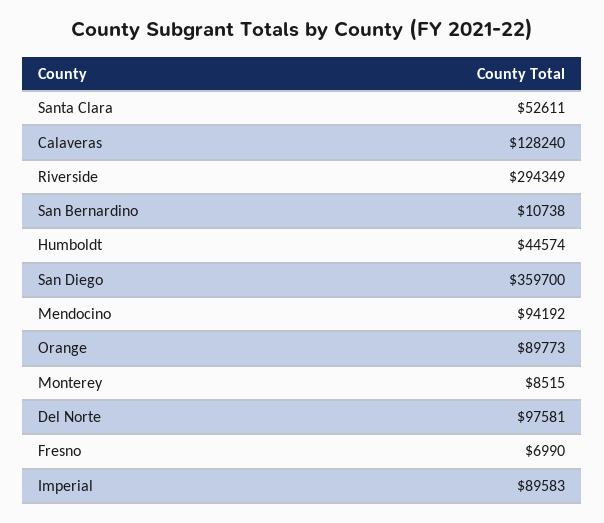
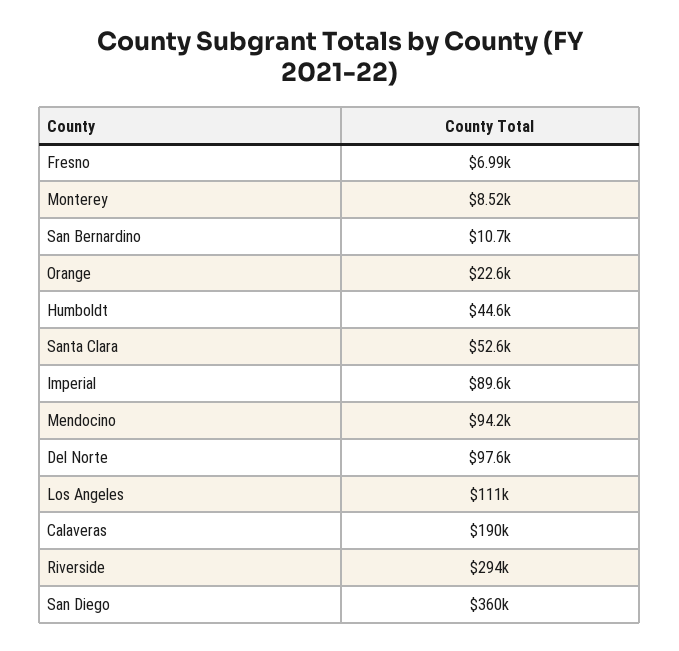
  {
    "Santa Clara": 52611,
-   "Calaveras": 128240,
+   "Calaveras": 190000,
    "Riverside": 294349,
    "San Bernardino": 10738,
    "Humboldt": 44574,
    "San Diego": 359700,
    "Mendocino": 94192,
-   "Orange": 89773,
+   "Orange": 22600,
    "Monterey": 8515,
    "Del Norte": 97581,
    "Fresno": 6990,
-   "Imperial": 89583
+   "Imperial": 89583,
+   "Los Angeles": 111000
  }

